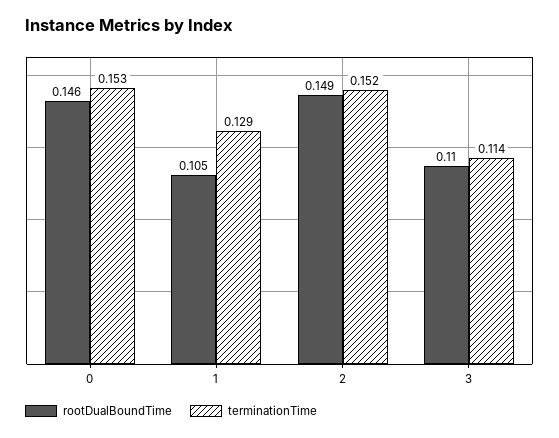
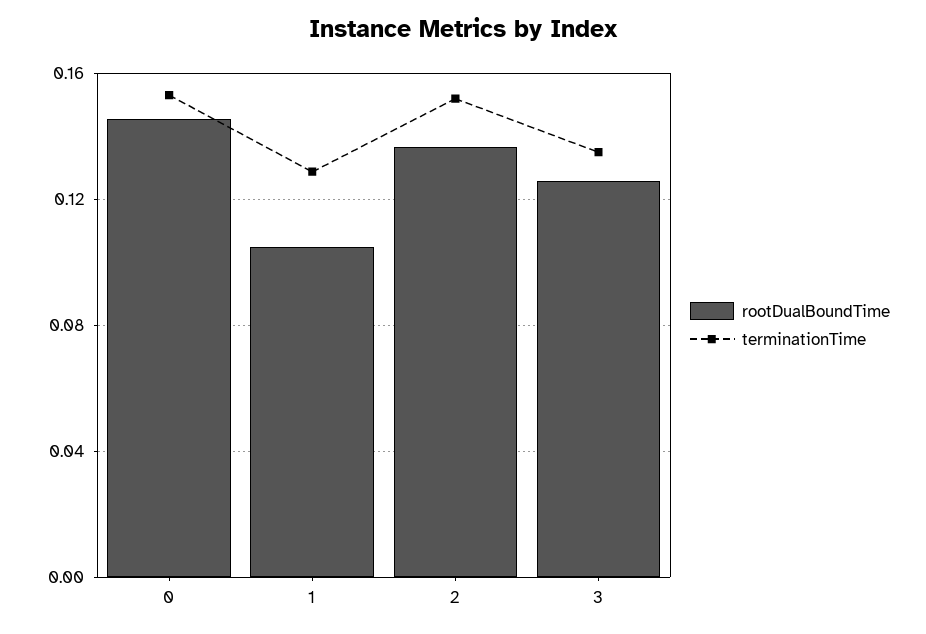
  {
    "rootDualBoundTime": {
      "0": 0.146,
      "1": 0.105,
-     "2": 0.149,
+     "2": 0.135,
-     "3": 0.11
+     "3": 0.125
    },
    "terminationTime": {
      "0": 0.153,
      "1": 0.129,
      "2": 0.152,
-     "3": 0.114
+     "3": 0.135
    }
  }

